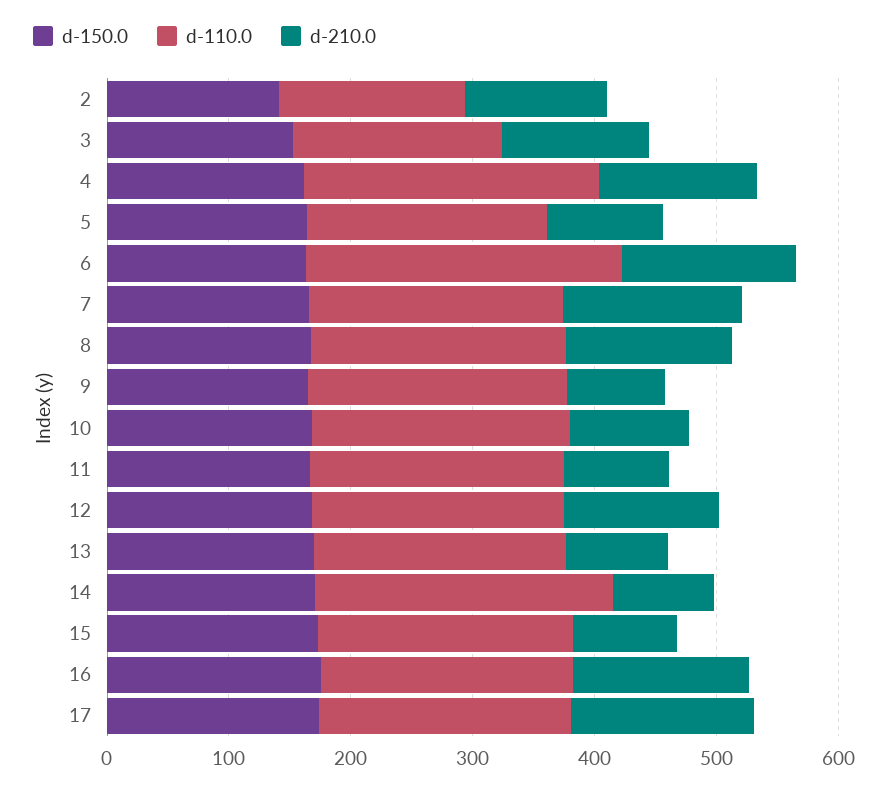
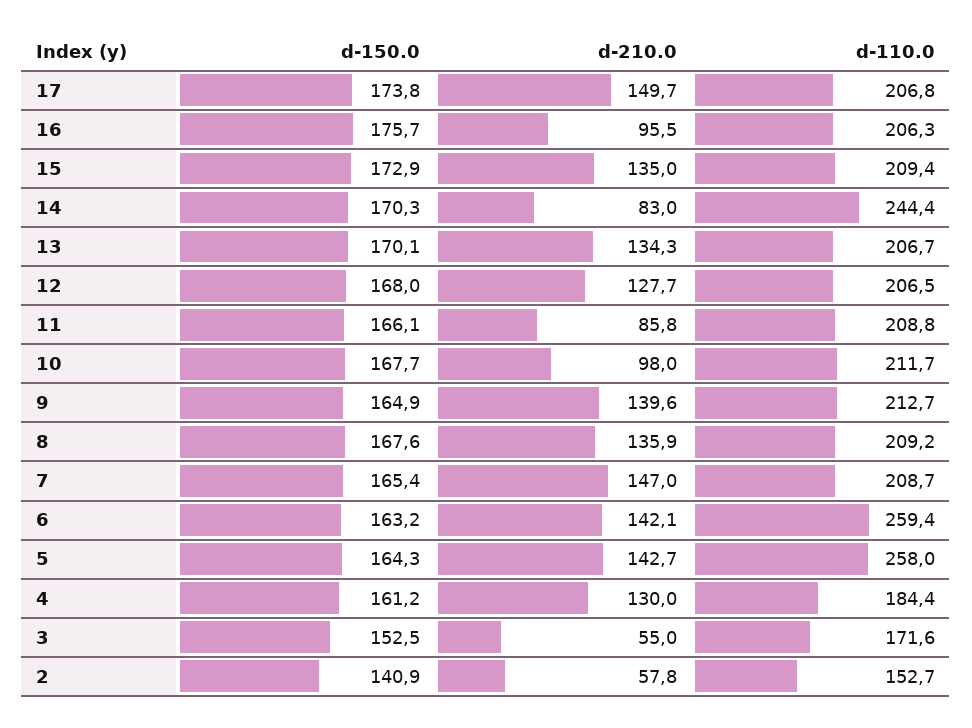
  {
    "d-150.0": {
      "2": 140.9,
      "3": 152.5,
      "4": 161.2,
      "5": 164.3,
      "6": 163.2,
      "7": 165.4,
      "8": 167.6,
      "9": 164.9,
      "10": 167.7,
      "11": 166.1,
      "12": 168,
      "13": 170.1,
      "14": 170.3,
      "15": 172.9,
      "16": 175.7,
      "17": 173.8
    },
    "d-110.0": {
      "2": 152.7,
      "3": 171.6,
-     "4": 240,
+     "4": 184.4,
-     "5": 200,
+     "5": 258,
      "6": 259.4,
      "7": 208.7,
      "8": 209.2,
      "9": 212.7,
      "10": 211.7,
      "11": 208.8,
      "12": 206.5,
      "13": 206.7,
      "14": 244.4,
      "15": 209.4,
      "16": 206.3,
      "17": 206.8
    },
    "d-210.0": {
-     "2": 120,
+     "2": 57.8,
-     "3": 120,
+     "3": 55,
      "4": 130,
-     "5": 100,
+     "5": 142.7,
      "6": 142.1,
      "7": 147,
      "8": 135.9,
-     "9": 80,
+     "9": 139.6,
      "10": 98,
      "11": 85.8,
      "12": 127.7,
-     "13": 80,
+     "13": 134.3,
      "14": 83,
-     "15": 80,
+     "15": 135,
-     "16": 140,
+     "16": 95.5,
      "17": 149.7
    }
  }

